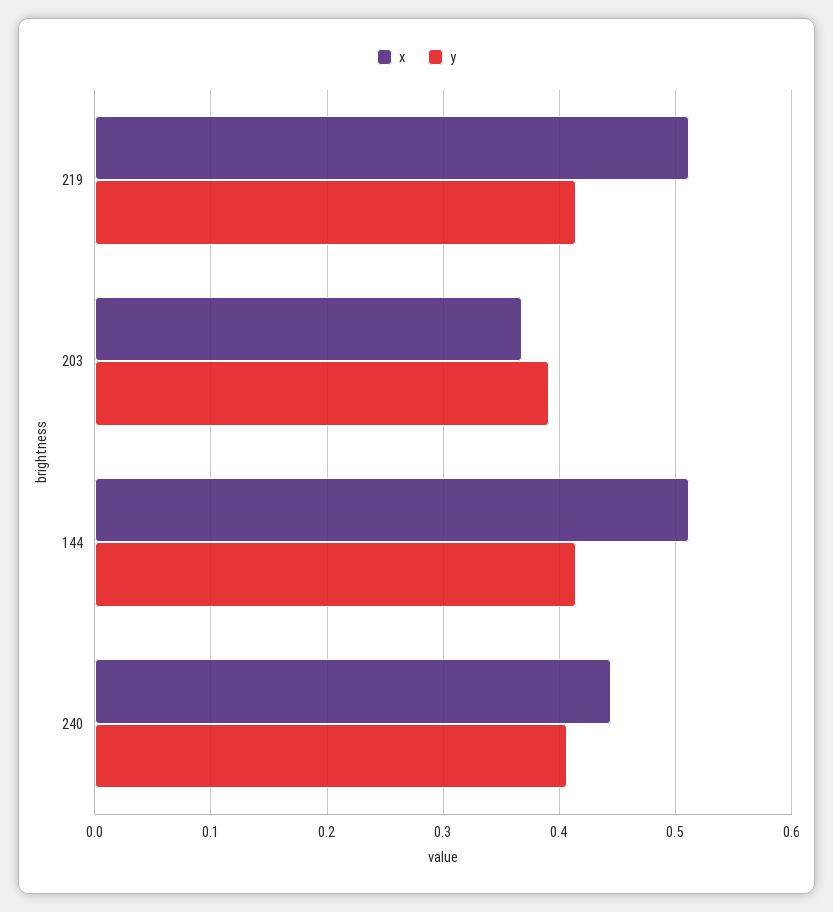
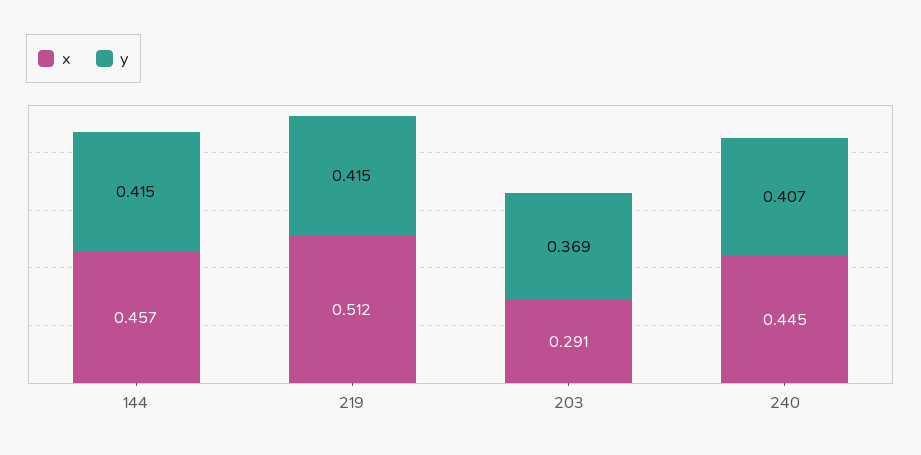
  {
    "x": {
      "219": 0.512,
-     "203": 0.37,
+     "203": 0.291,
-     "144": 0.51,
+     "144": 0.457,
      "240": 0.445
    },
    "y": {
      "219": 0.415,
-     "203": 0.39,
+     "203": 0.369,
      "144": 0.415,
      "240": 0.407
    }
  }

